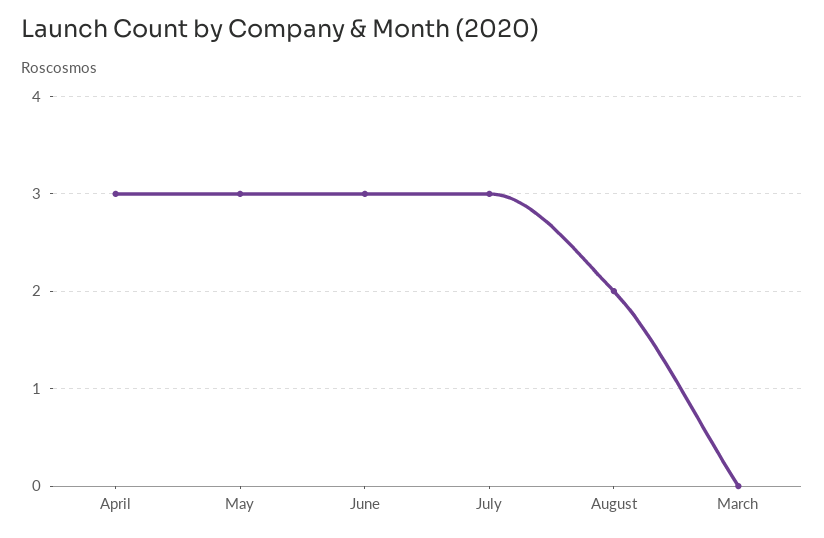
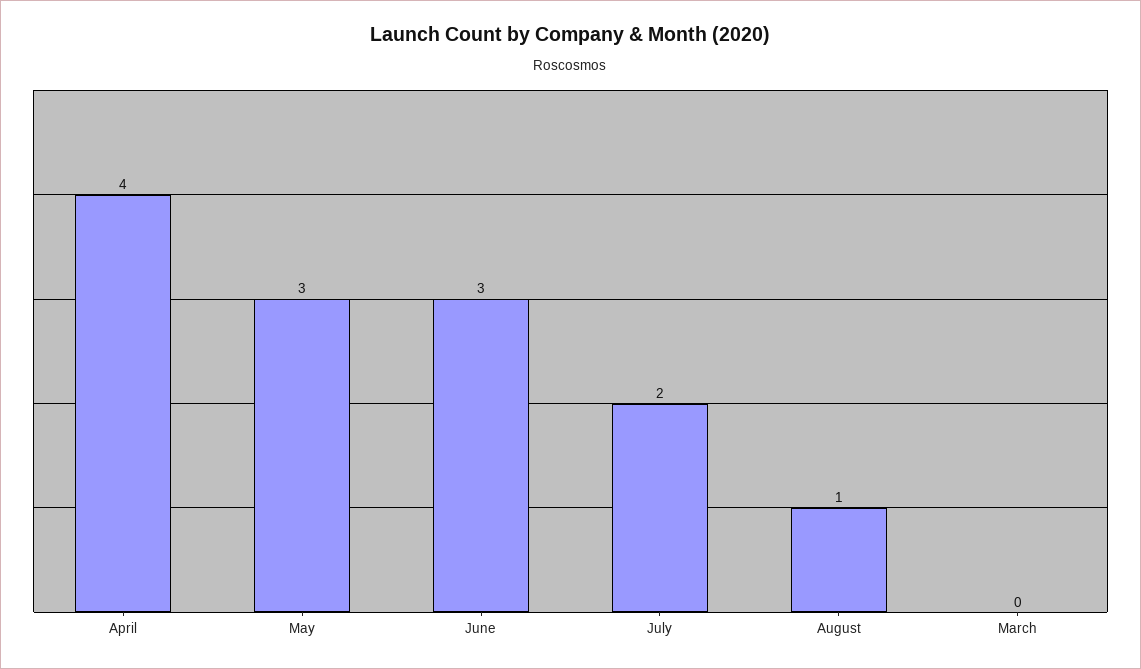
  {
-   "April": 3,
+   "April": 4,
    "May": 3,
    "June": 3,
-   "July": 3,
+   "July": 2,
-   "August": 2,
+   "August": 1,
    "March": 0
  }

